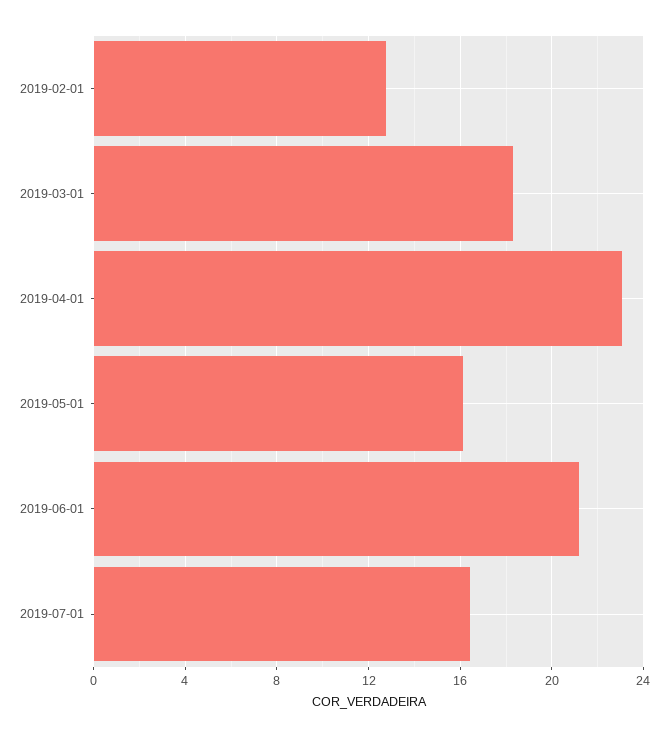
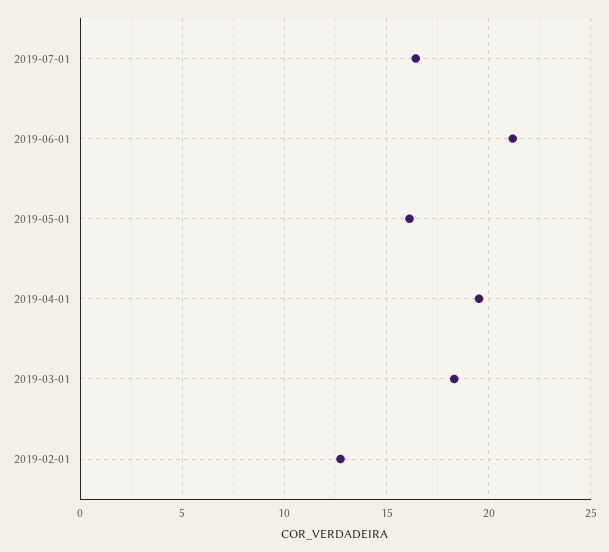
  {
    "2019-02-01": 13,
    "2019-03-01": 18.5,
-   "2019-04-01": 23,
+   "2019-04-01": 19.5,
    "2019-05-01": 16,
    "2019-06-01": 21,
    "2019-07-01": 16.5
  }

